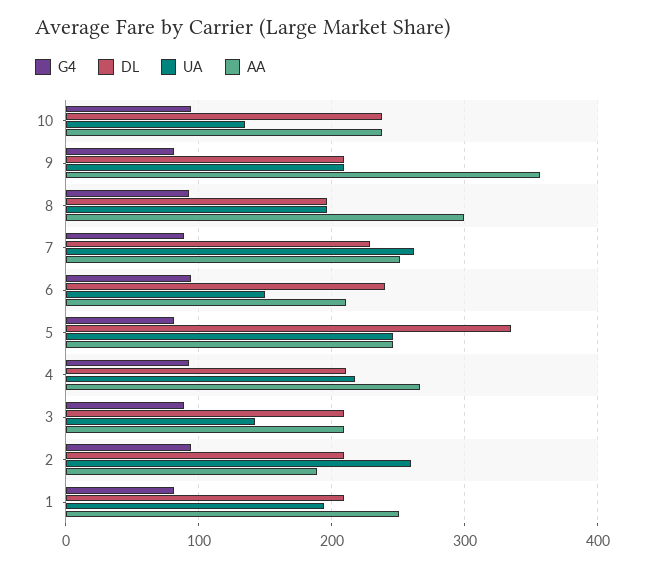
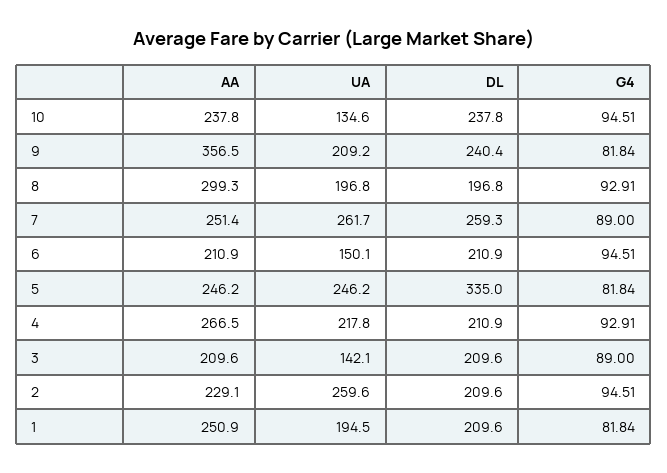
  {
    "G4": {
      "10": 94.51,
      "9": 81.84,
      "8": 92.91,
      "7": 89,
      "6": 94.51,
      "5": 81.84,
      "4": 92.91,
      "3": 89,
      "2": 94.51,
      "1": 81.84
    },
    "DL": {
      "10": 237.8,
-     "9": 210,
+     "9": 240.4,
      "8": 196.8,
-     "7": 230,
+     "7": 259.3,
-     "6": 240,
+     "6": 210.9,
      "5": 335,
      "4": 210.9,
      "3": 209.6,
      "2": 209.6,
      "1": 209.6
    },
    "UA": {
      "10": 134.6,
      "9": 209.2,
      "8": 196.8,
      "7": 261.7,
      "6": 150.1,
      "5": 246.2,
      "4": 217.8,
      "3": 142.1,
      "2": 259.6,
      "1": 194.5
    },
    "AA": {
      "10": 237.8,
      "9": 356.5,
      "8": 299.3,
      "7": 251.4,
      "6": 210.9,
      "5": 246.2,
      "4": 266.5,
      "3": 209.6,
-     "2": 190,
+     "2": 229.1,
      "1": 250.9
    }
  }

